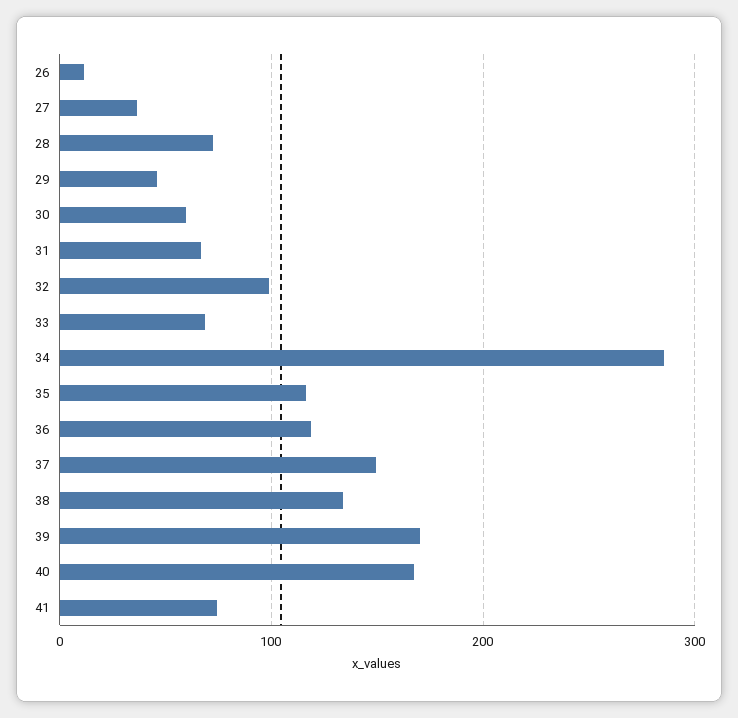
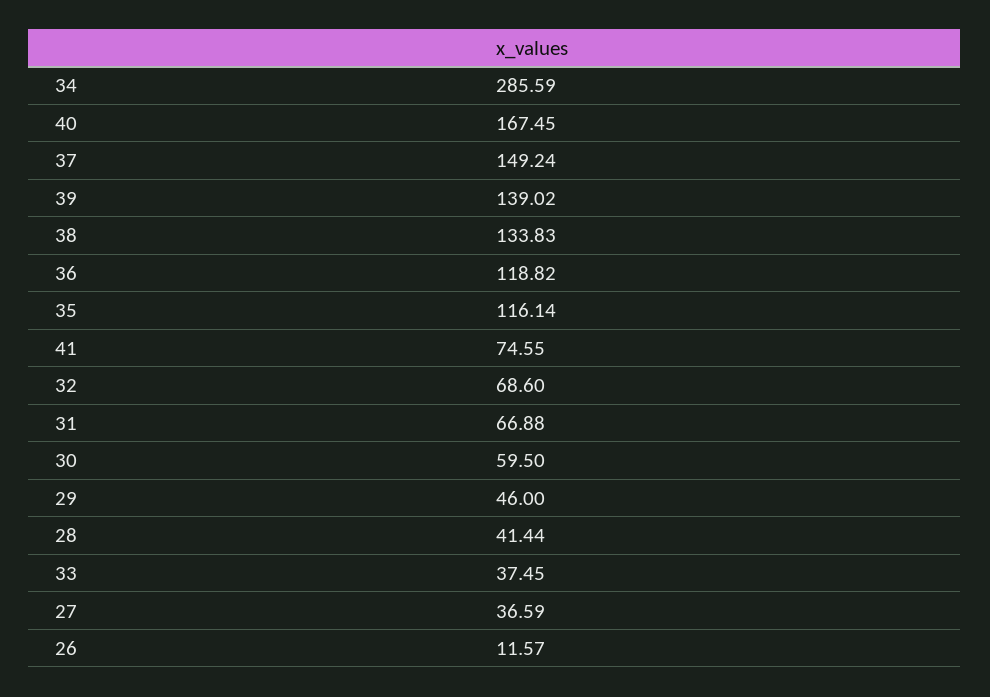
  {
    "26": 11.57,
    "27": 36.59,
-   "28": 70,
+   "28": 41.44,
    "29": 46,
    "30": 59.5,
    "31": 66.88,
-   "32": 100,
+   "32": 68.6,
-   "33": 70,
+   "33": 37.45,
    "34": 285.59,
    "35": 116.14,
    "36": 118.82,
    "37": 149.24,
    "38": 133.83,
-   "39": 170,
+   "39": 139.02,
    "40": 167.45,
    "41": 74.55
  }

